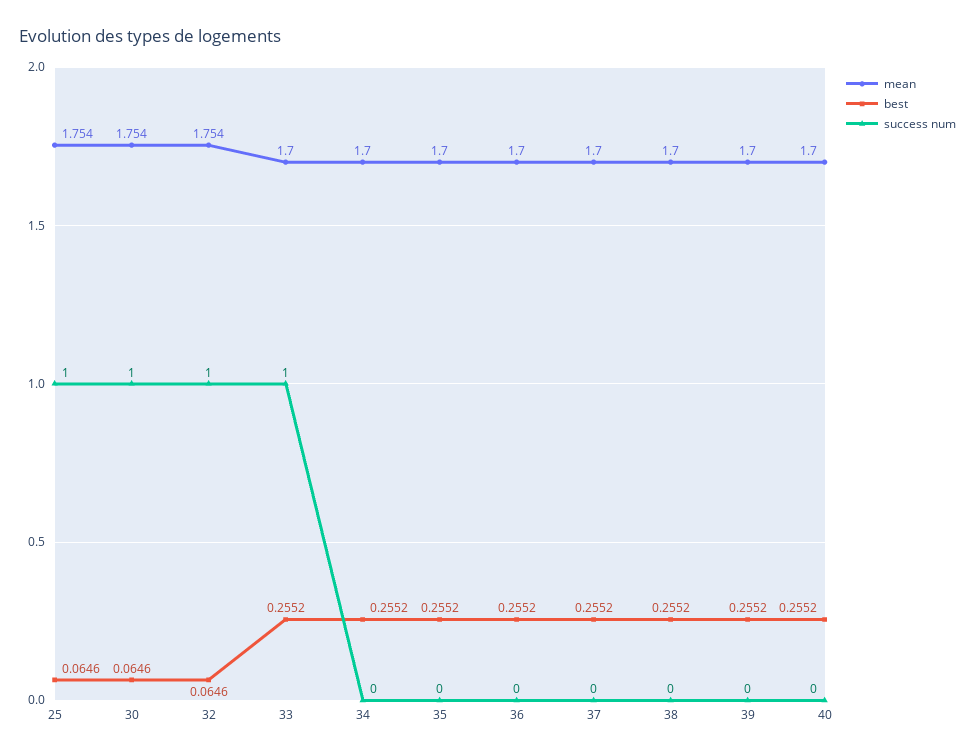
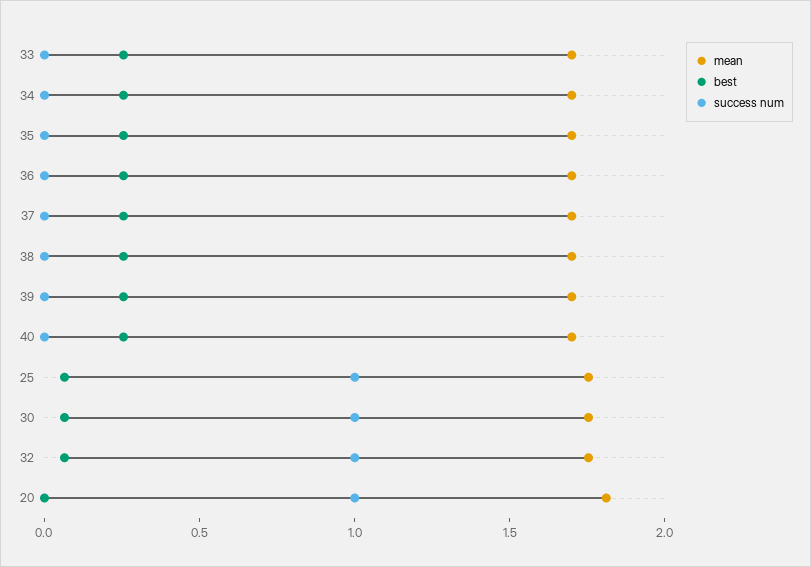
  {
    "mean": {
      "25": 1.754,
      "30": 1.754,
      "32": 1.754,
      "33": 1.7,
      "34": 1.7,
      "35": 1.7,
      "36": 1.7,
      "37": 1.7,
      "38": 1.7,
      "39": 1.7,
-     "40": 1.7
+     "40": 1.7,
+     "20": 1.8
    },
    "best": {
      "25": 0.0646,
      "30": 0.0646,
      "32": 0.0646,
      "33": 0.2552,
      "34": 0.2552,
      "35": 0.2552,
      "36": 0.2552,
      "37": 0.2552,
      "38": 0.2552,
      "39": 0.2552,
-     "40": 0.2552
+     "40": 0.2552,
+     "20": 0
    },
    "success num": {
      "25": 1,
      "30": 1,
      "32": 1,
-     "33": 1,
+     "33": 0,
      "34": 0,
      "35": 0,
      "36": 0,
      "37": 0,
      "38": 0,
      "39": 0,
-     "40": 0
+     "40": 0,
+     "20": 1
    }
  }

